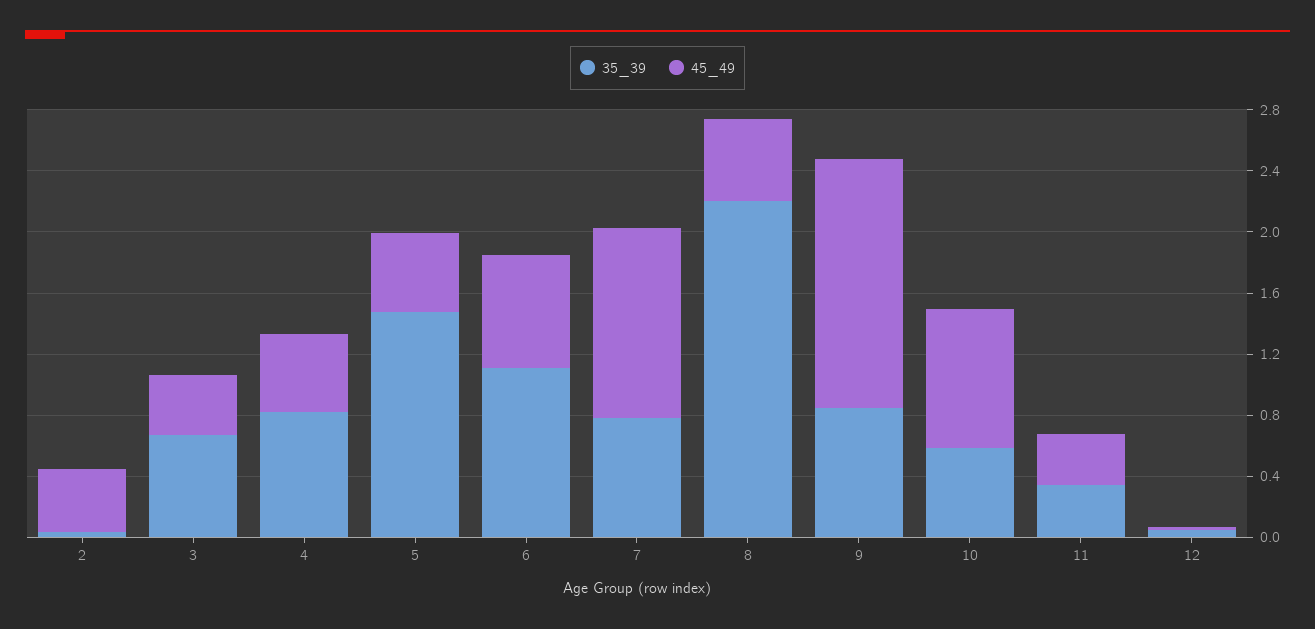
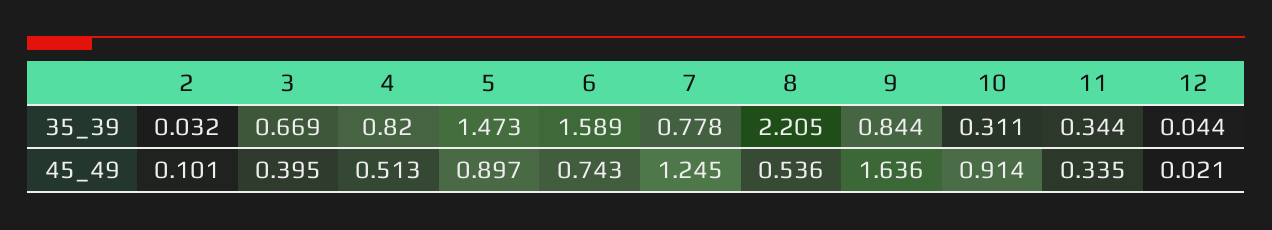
  {
    "35_39": {
      "2": 0.032,
      "3": 0.669,
      "4": 0.82,
      "5": 1.473,
-     "6": 1.1,
+     "6": 1.589,
      "7": 0.778,
      "8": 2.205,
      "9": 0.844,
-     "10": 0.6,
+     "10": 0.311,
      "11": 0.344,
      "12": 0.044
    },
    "45_49": {
-     "2": 0.4,
+     "2": 0.101,
      "3": 0.395,
      "4": 0.513,
-     "5": 0.5,
+     "5": 0.897,
      "6": 0.743,
      "7": 1.245,
      "8": 0.536,
      "9": 1.636,
      "10": 0.914,
      "11": 0.335,
      "12": 0.021
    }
  }

